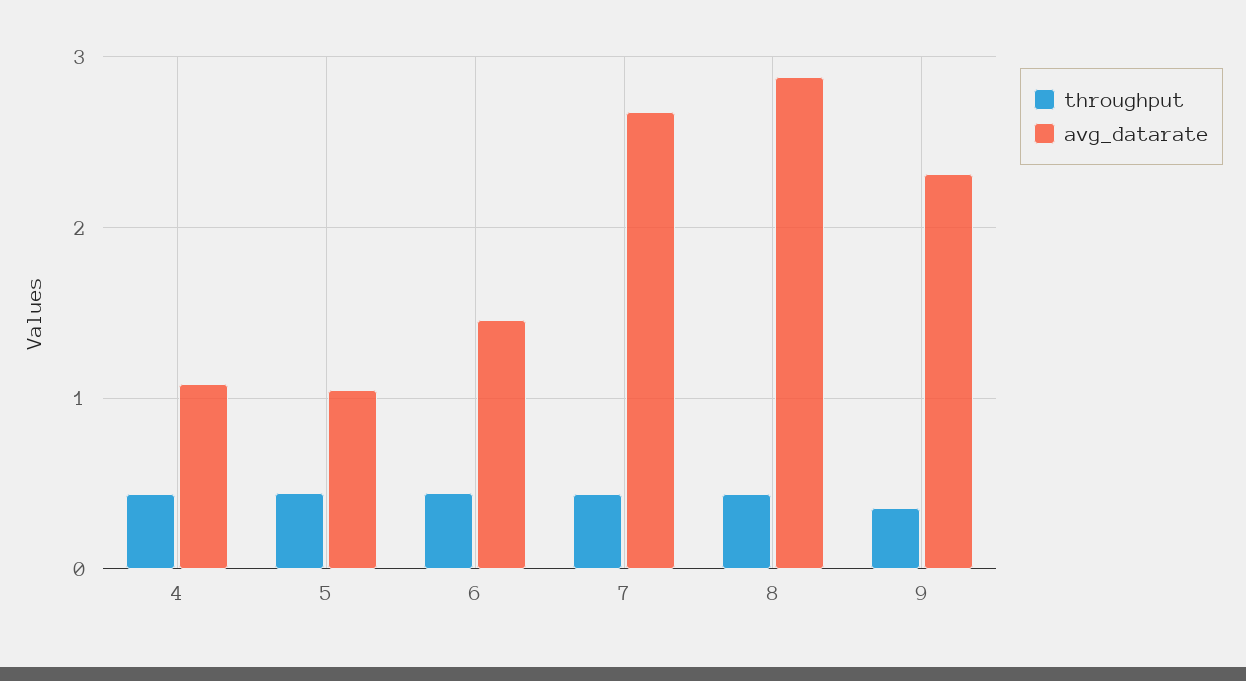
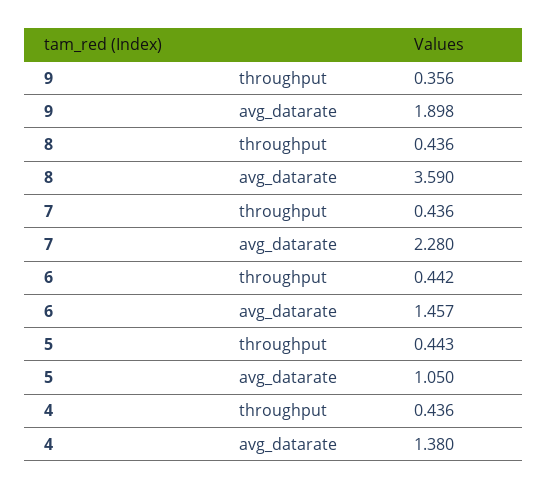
  {
    "throughput": {
      "4": 0.436,
      "5": 0.443,
      "6": 0.442,
      "7": 0.436,
      "8": 0.436,
      "9": 0.356
    },
    "avg_datarate": {
-     "4": 1.1,
+     "4": 1.38,
      "5": 1.05,
      "6": 1.457,
-     "7": 2.7,
+     "7": 2.28,
-     "8": 2.9,
+     "8": 3.59,
-     "9": 2.3
+     "9": 1.898
    }
  }

